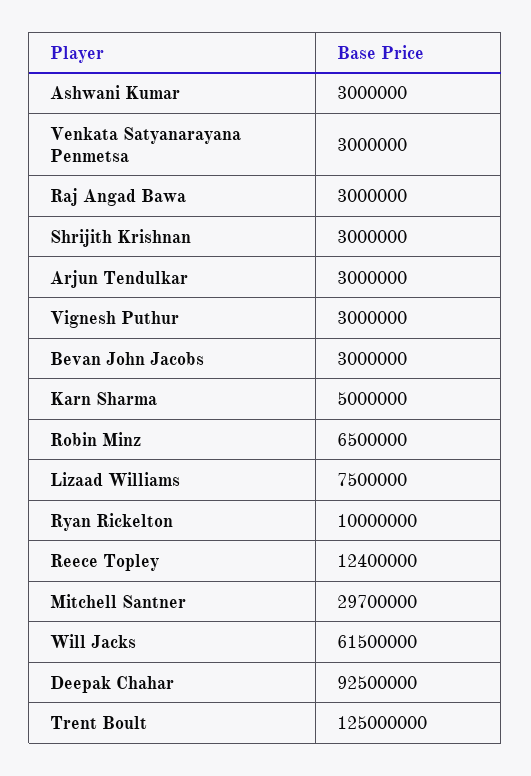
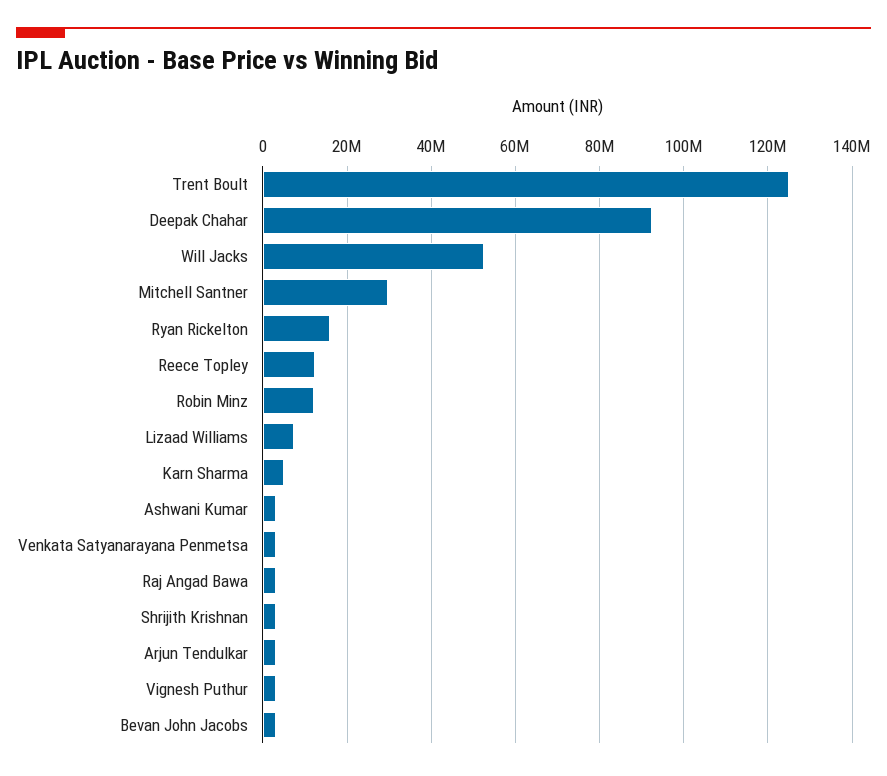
  {
    "Ashwani Kumar": 3000000,
    "Venkata Satyanarayana Penmetsa": 3000000,
    "Raj Angad Bawa": 3000000,
    "Shrijith Krishnan": 3000000,
    "Arjun Tendulkar": 3000000,
    "Vignesh Puthur": 3000000,
    "Bevan John Jacobs": 3000000,
    "Karn Sharma": 5000000,
-   "Robin Minz": 6500000,
+   "Robin Minz": 12000000,
    "Lizaad Williams": 7500000,
-   "Ryan Rickelton": 10000000,
+   "Ryan Rickelton": 16000000,
    "Reece Topley": 12400000,
    "Mitchell Santner": 29700000,
-   "Will Jacks": 61500000,
+   "Will Jacks": 52000000,
    "Deepak Chahar": 92500000,
    "Trent Boult": 125000000
  }

